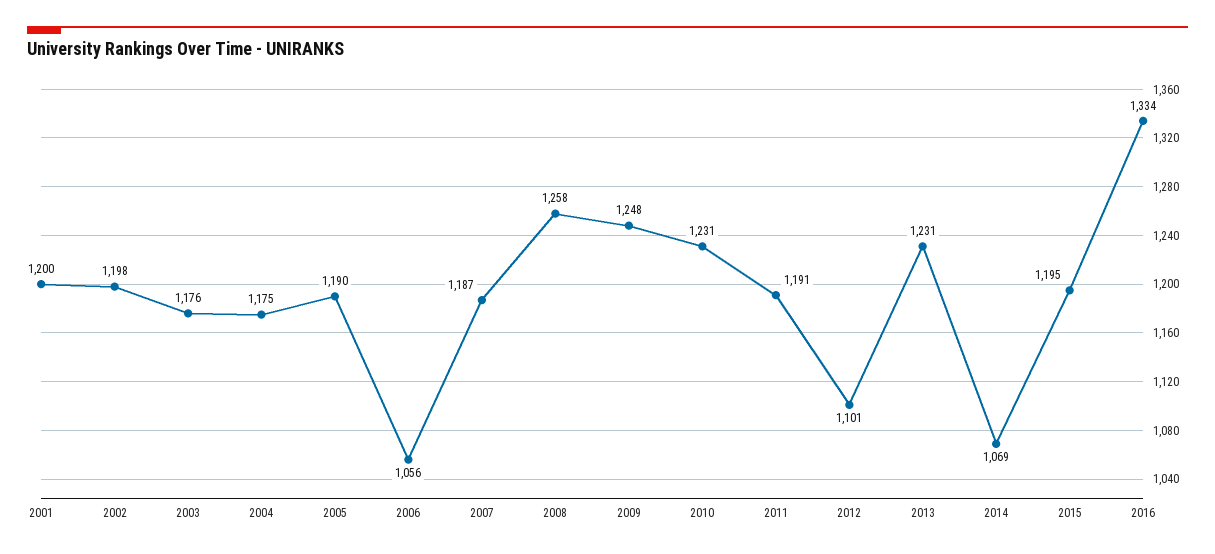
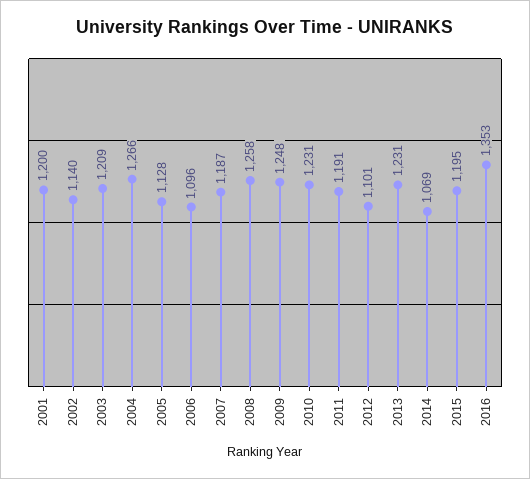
  {
    "2001": 1200,
-   "2002": 1198,
+   "2002": 1140,
-   "2003": 1176,
+   "2003": 1209,
-   "2004": 1175,
+   "2004": 1266,
-   "2005": 1190,
+   "2005": 1128,
-   "2006": 1056,
+   "2006": 1096,
    "2007": 1187,
    "2008": 1258,
    "2009": 1248,
    "2010": 1231,
    "2011": 1191,
    "2012": 1101,
    "2013": 1231,
    "2014": 1069,
    "2015": 1195,
-   "2016": 1334
+   "2016": 1353
  }

